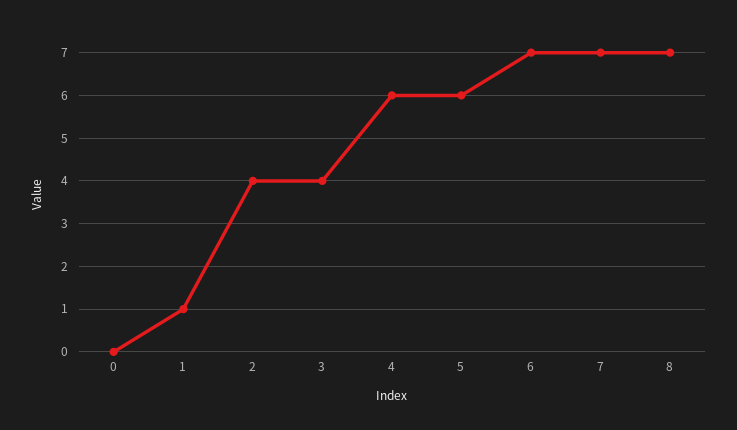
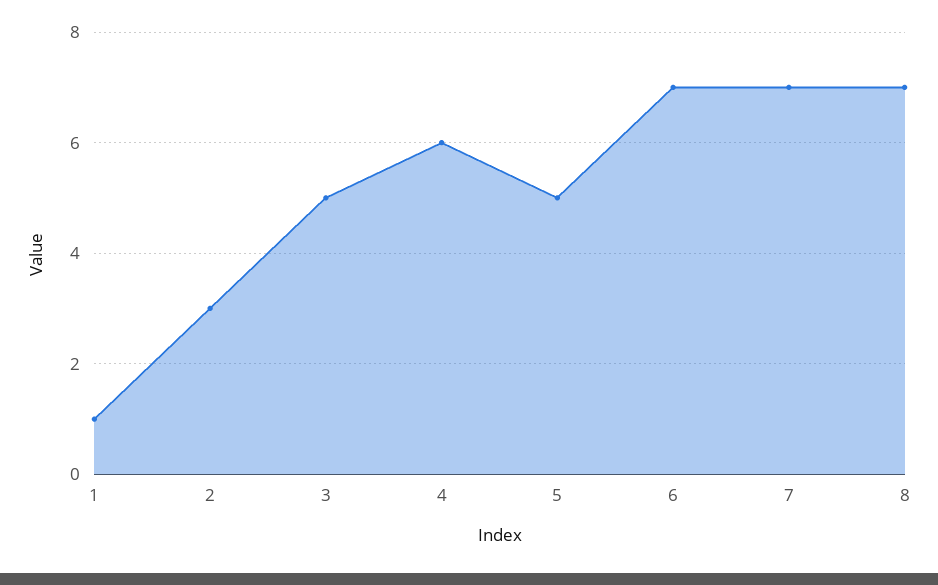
  {
-   "0": 0,
    "1": 1,
-   "2": 4,
+   "2": 3,
-   "3": 4,
+   "3": 5,
    "4": 6,
-   "5": 6,
+   "5": 5,
    "6": 7,
    "7": 7,
    "8": 7
  }

